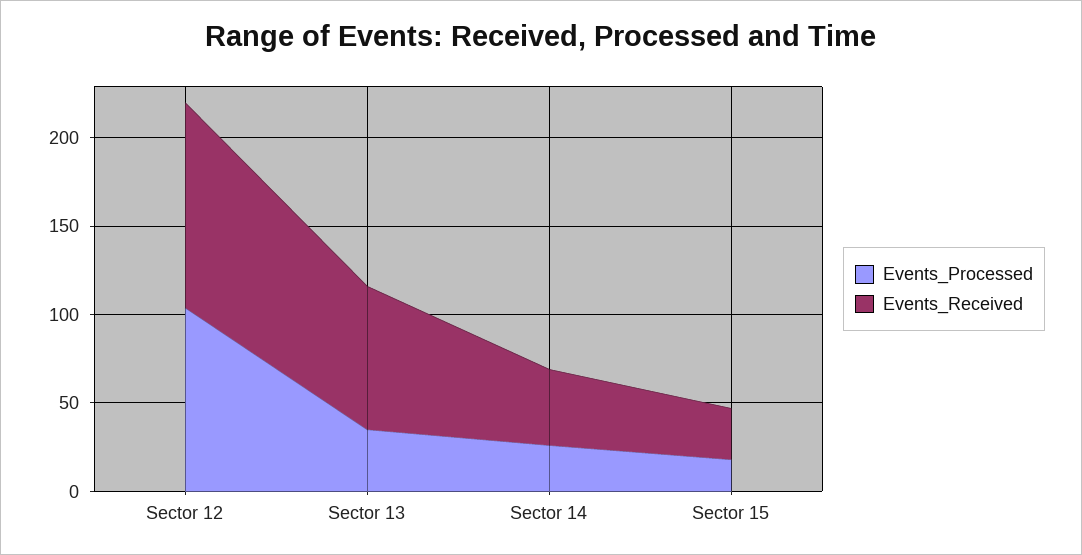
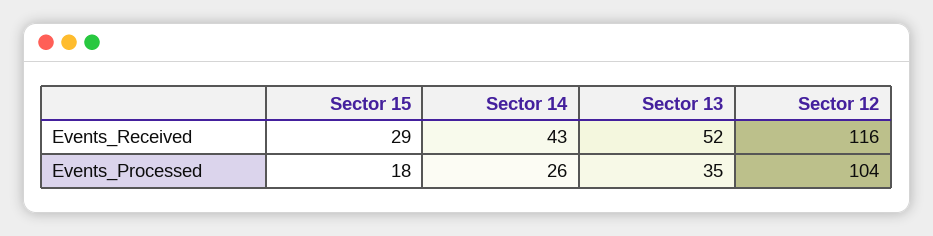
  {
    "Events_Processed": {
      "Sector 12": 104,
      "Sector 13": 35,
      "Sector 14": 26,
      "Sector 15": 18
    },
    "Events_Received": {
      "Sector 12": 116,
-     "Sector 13": 80,
+     "Sector 13": 52,
      "Sector 14": 43,
      "Sector 15": 29
    }
  }

